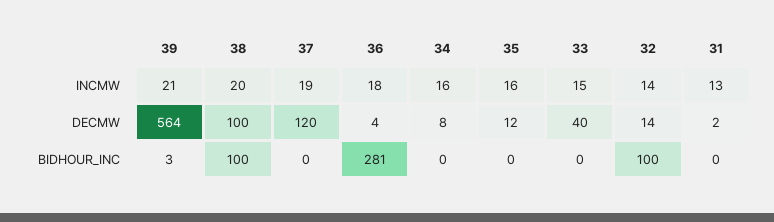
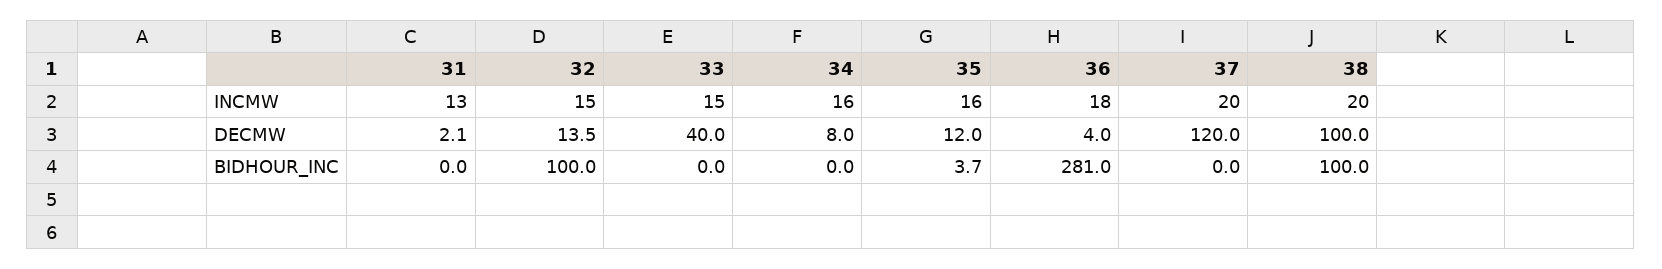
  {
-   "39": {
-     "INCMW": 21,
-     "DECMW": 564,
-     "BIDHOUR_INC": 3
-   },
    "38": {
      "INCMW": 20,
      "DECMW": 100,
      "BIDHOUR_INC": 100
    },
    "37": {
-     "INCMW": 19,
+     "INCMW": 20,
      "DECMW": 120,
      "BIDHOUR_INC": 0
    },
    "36": {
      "INCMW": 18,
      "DECMW": 4,
      "BIDHOUR_INC": 281
    },
    "34": {
      "INCMW": 16,
      "DECMW": 8,
      "BIDHOUR_INC": 0
    },
    "35": {
      "INCMW": 16,
      "DECMW": 12,
-     "BIDHOUR_INC": 0
+     "BIDHOUR_INC": 3.7
    },
    "33": {
      "INCMW": 15,
      "DECMW": 40,
      "BIDHOUR_INC": 0
    },
    "32": {
-     "INCMW": 14,
+     "INCMW": 15,
      "DECMW": 13.5,
      "BIDHOUR_INC": 100
    },
    "31": {
      "INCMW": 13,
      "DECMW": 2.1,
      "BIDHOUR_INC": 0
    }
  }

